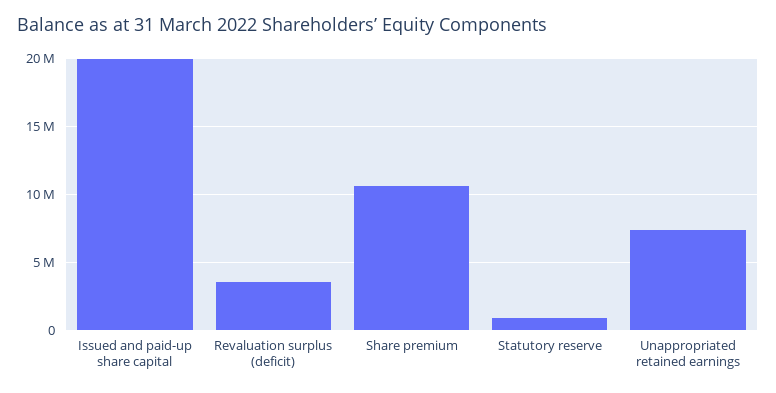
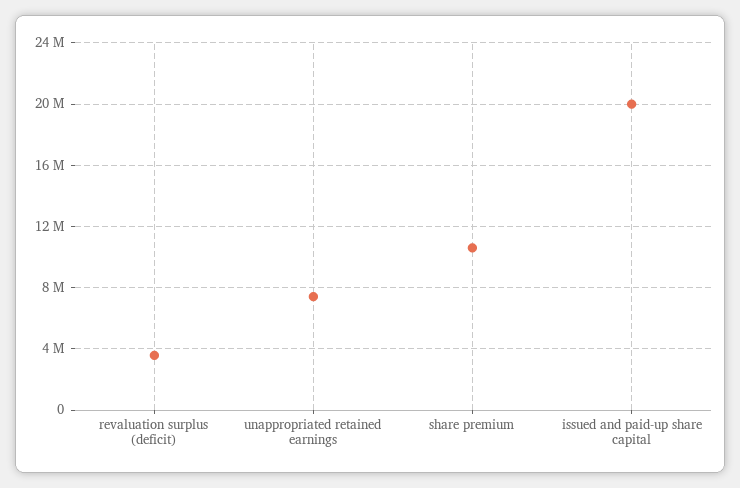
  {
    "Issued and paid-up share capital": 20000000,
    "Revaluation surplus (deficit)": 3500000,
    "Share premium": 10500000,
-   "Statutory reserve": 1000000,
    "Unappropriated retained earnings": 7500000
  }

